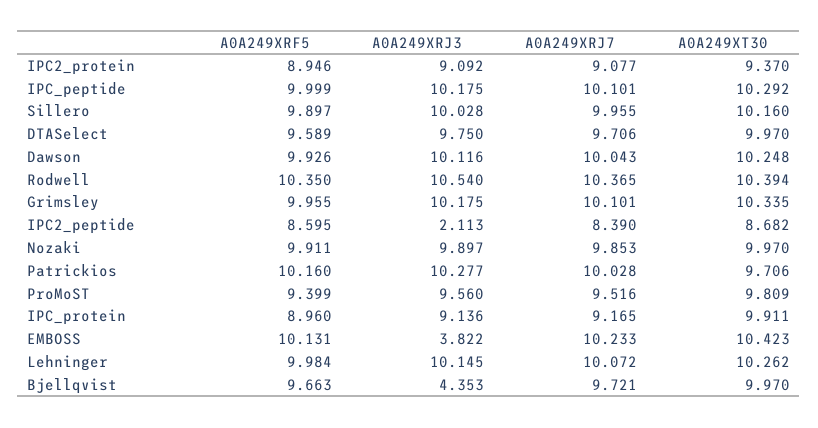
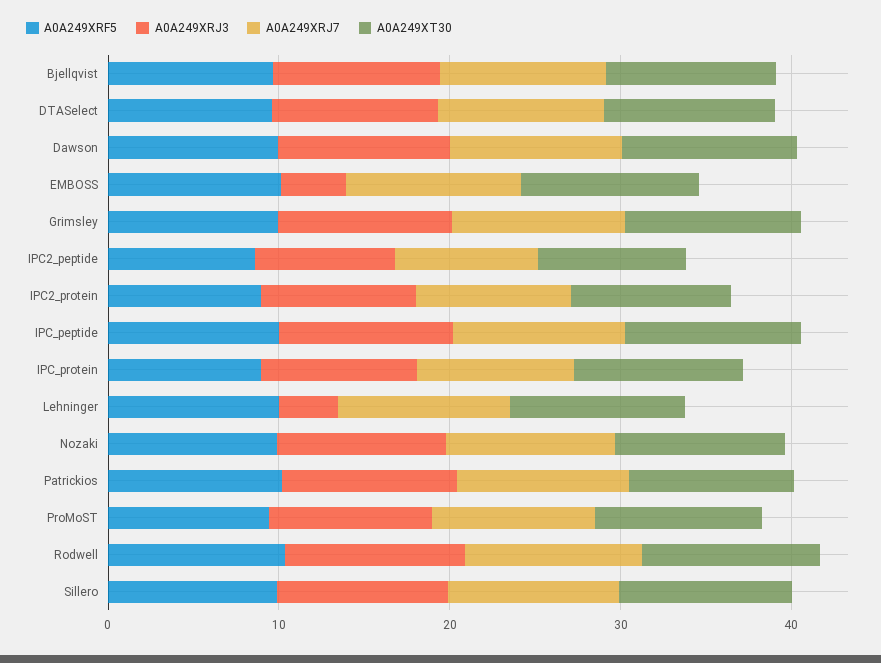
  {
    "A0A249XRF5": {
      "IPC2_protein": 8.946,
      "IPC_peptide": 9.999,
      "Sillero": 9.897,
      "DTASelect": 9.589,
      "Dawson": 9.926,
      "Rodwell": 10.35,
      "Grimsley": 9.955,
      "IPC2_peptide": 8.595,
      "Nozaki": 9.911,
      "Patrickios": 10.16,
      "ProMoST": 9.399,
      "IPC_protein": 8.96,
      "EMBOSS": 10.131,
      "Lehninger": 9.984,
      "Bjellqvist": 9.663
    },
    "A0A249XRJ3": {
      "IPC2_protein": 9.092,
      "IPC_peptide": 10.175,
      "Sillero": 10.028,
      "DTASelect": 9.75,
      "Dawson": 10.116,
      "Rodwell": 10.54,
      "Grimsley": 10.175,
-     "IPC2_peptide": 2.113,
+     "IPC2_peptide": 8,
      "Nozaki": 9.897,
      "Patrickios": 10.277,
      "ProMoST": 9.56,
      "IPC_protein": 9.136,
      "EMBOSS": 3.822,
-     "Lehninger": 10.145,
+     "Lehninger": 4,
-     "Bjellqvist": 4.353
+     "Bjellqvist": 10
    },
    "A0A249XRJ7": {
      "IPC2_protein": 9.077,
      "IPC_peptide": 10.101,
      "Sillero": 9.955,
      "DTASelect": 9.706,
      "Dawson": 10.043,
      "Rodwell": 10.365,
      "Grimsley": 10.101,
      "IPC2_peptide": 8.39,
      "Nozaki": 9.853,
      "Patrickios": 10.028,
      "ProMoST": 9.516,
      "IPC_protein": 9.165,
      "EMBOSS": 10.233,
      "Lehninger": 10.072,
      "Bjellqvist": 9.721
    },
    "A0A249XT30": {
      "IPC2_protein": 9.37,
      "IPC_peptide": 10.292,
      "Sillero": 10.16,
      "DTASelect": 9.97,
      "Dawson": 10.248,
      "Rodwell": 10.394,
      "Grimsley": 10.335,
      "IPC2_peptide": 8.682,
      "Nozaki": 9.97,
      "Patrickios": 9.706,
      "ProMoST": 9.809,
      "IPC_protein": 9.911,
      "EMBOSS": 10.423,
      "Lehninger": 10.262,
      "Bjellqvist": 9.97
    }
  }

